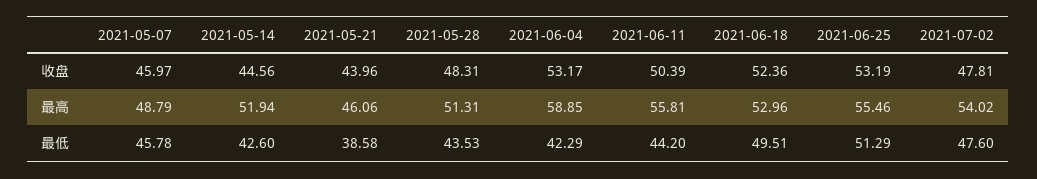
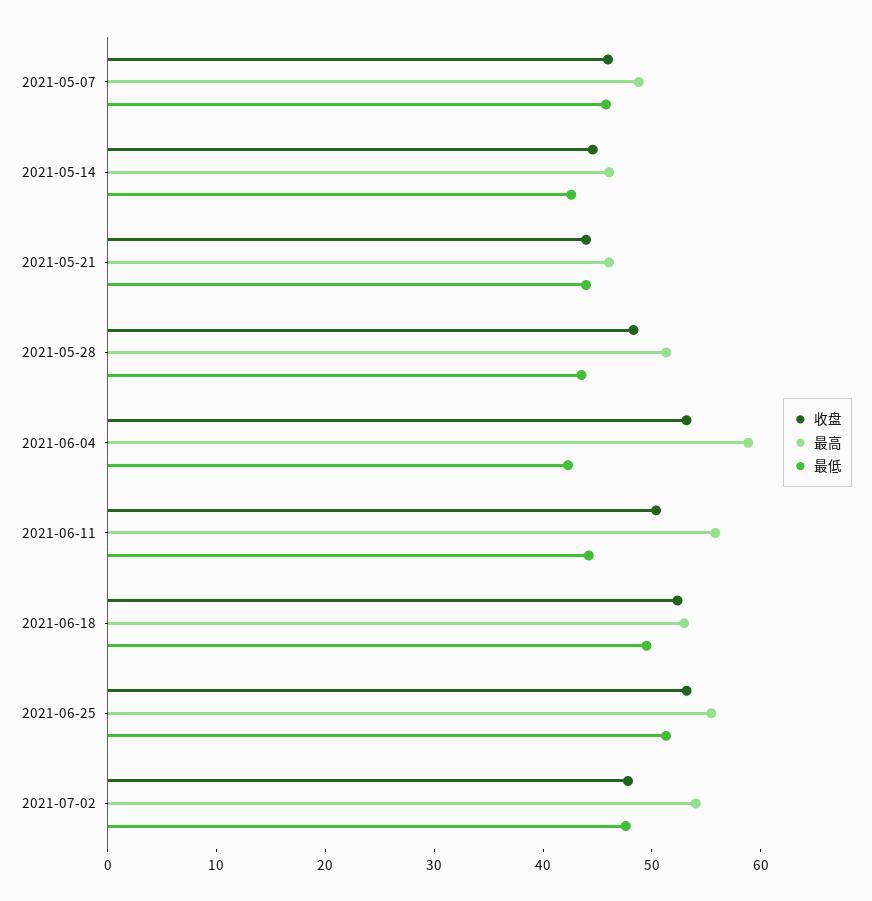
  {
    "收盘": {
      "2021-05-07": 45.97,
      "2021-05-14": 44.56,
      "2021-05-21": 43.96,
      "2021-05-28": 48.31,
      "2021-06-04": 53.17,
      "2021-06-11": 50.39,
      "2021-06-18": 52.36,
      "2021-06-25": 53.19,
      "2021-07-02": 47.81
    },
    "最高": {
      "2021-05-07": 48.79,
-     "2021-05-14": 51.94,
+     "2021-05-14": 46,
      "2021-05-21": 46.06,
      "2021-05-28": 51.31,
      "2021-06-04": 58.85,
      "2021-06-11": 55.81,
      "2021-06-18": 52.96,
      "2021-06-25": 55.46,
      "2021-07-02": 54.02
    },
    "最低": {
      "2021-05-07": 45.78,
      "2021-05-14": 42.6,
-     "2021-05-21": 38.58,
+     "2021-05-21": 44,
      "2021-05-28": 43.53,
      "2021-06-04": 42.29,
      "2021-06-11": 44.2,
      "2021-06-18": 49.51,
      "2021-06-25": 51.29,
      "2021-07-02": 47.6
    }
  }

